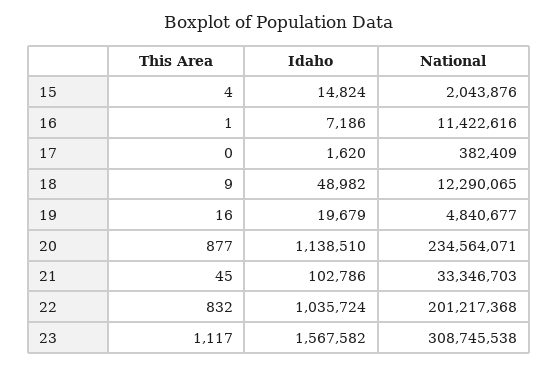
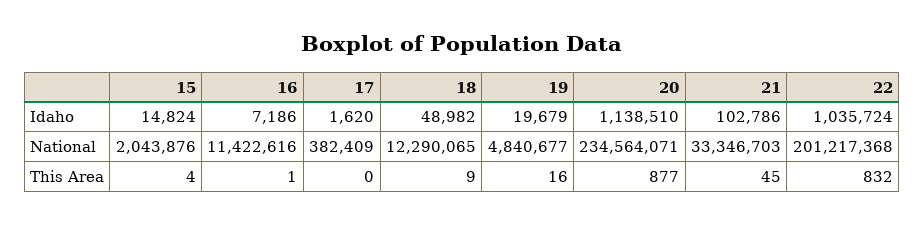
  {
    "This Area": {
      "15": 4,
      "16": 1,
      "17": 0,
      "18": 9,
      "19": 16,
      "20": 877,
      "21": 45,
-     "22": 832,
+     "22": 832
-     "23": 1117
    },
    "Idaho": {
      "15": 14824,
      "16": 7186,
      "17": 1620,
      "18": 48982,
      "19": 19679,
      "20": 1138510,
      "21": 102786,
-     "22": 1035724,
+     "22": 1035724
-     "23": 1567582
    },
    "National": {
      "15": 2043876,
      "16": 11422616,
      "17": 382409,
      "18": 12290065,
      "19": 4840677,
      "20": 234564071,
      "21": 33346703,
-     "22": 201217368,
+     "22": 201217368
-     "23": 308745538
    }
  }

